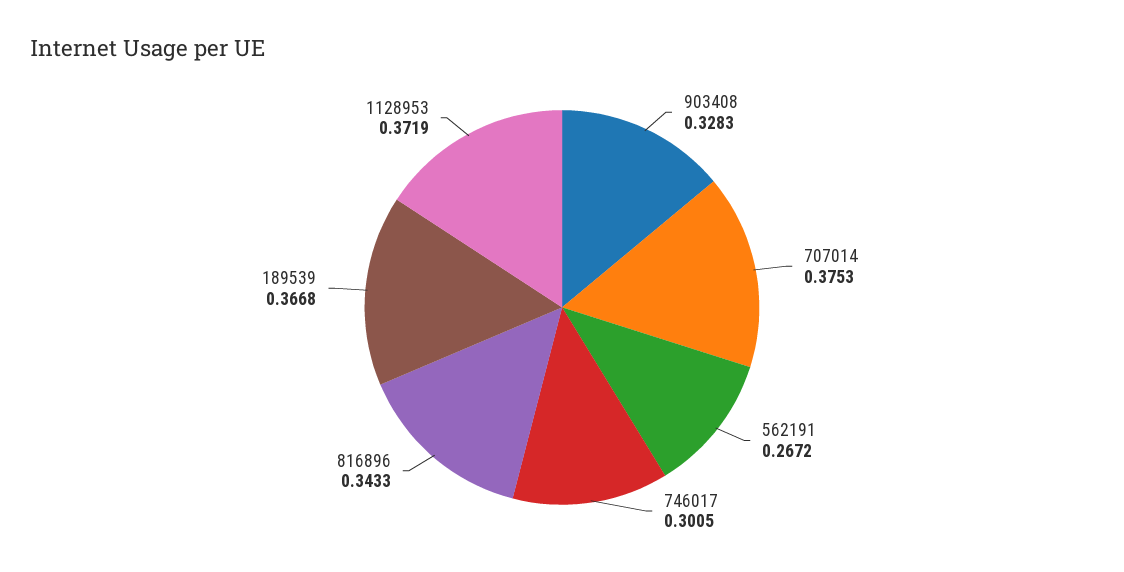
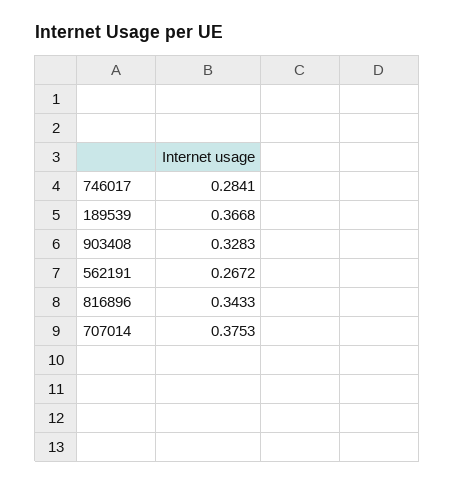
  {
    "903408": 0.3283,
    "707014": 0.3753,
    "562191": 0.2672,
-   "746017": 0.3005,
+   "746017": 0.2841,
    "816896": 0.3433,
-   "189539": 0.3668,
+   "189539": 0.3668
-   "1128953": 0.3719
  }

